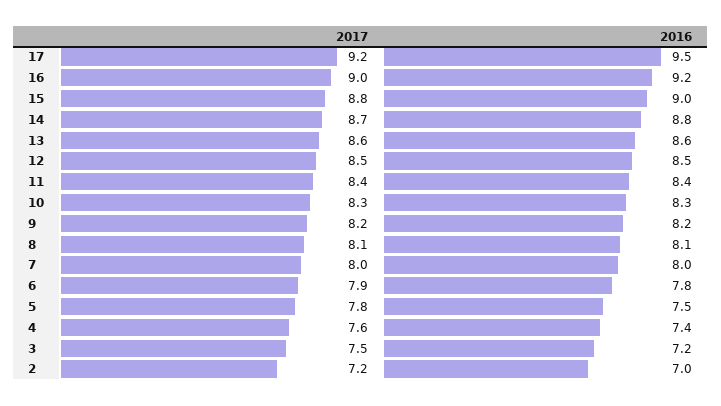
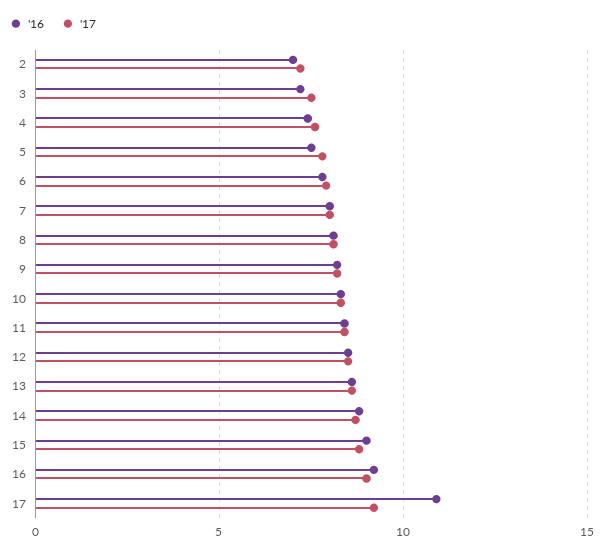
  {
    "2017": {
      "17": 9.2,
      "16": 9,
      "15": 8.8,
      "14": 8.7,
      "13": 8.6,
      "12": 8.5,
      "11": 8.4,
      "10": 8.3,
      "9": 8.2,
      "8": 8.1,
      "7": 8,
      "6": 7.9,
      "5": 7.8,
      "4": 7.6,
      "3": 7.5,
      "2": 7.2
    },
    "2016": {
-     "17": 9.5,
+     "17": 11,
      "16": 9.2,
      "15": 9,
      "14": 8.8,
      "13": 8.6,
      "12": 8.5,
      "11": 8.4,
      "10": 8.3,
      "9": 8.2,
      "8": 8.1,
      "7": 8,
      "6": 7.8,
      "5": 7.5,
      "4": 7.4,
      "3": 7.2,
      "2": 7
    }
  }

